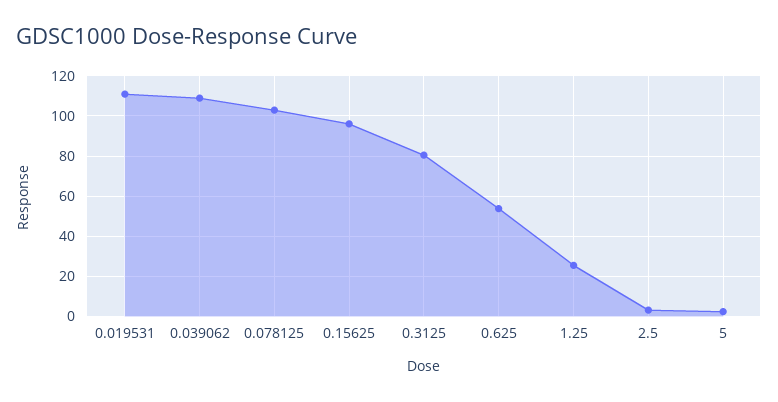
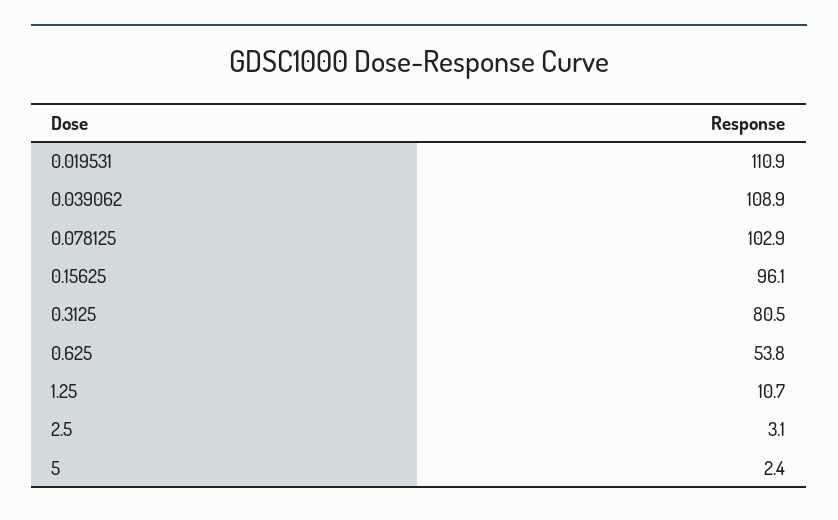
  {
    "0.019531": 110.9,
    "0.039062": 108.9,
    "0.078125": 102.9,
    "0.15625": 96.1,
    "0.3125": 80.5,
    "0.625": 53.8,
-   "1.25": 25,
+   "1.25": 10.7,
    "2.5": 3.1,
    "5": 2.4
  }

